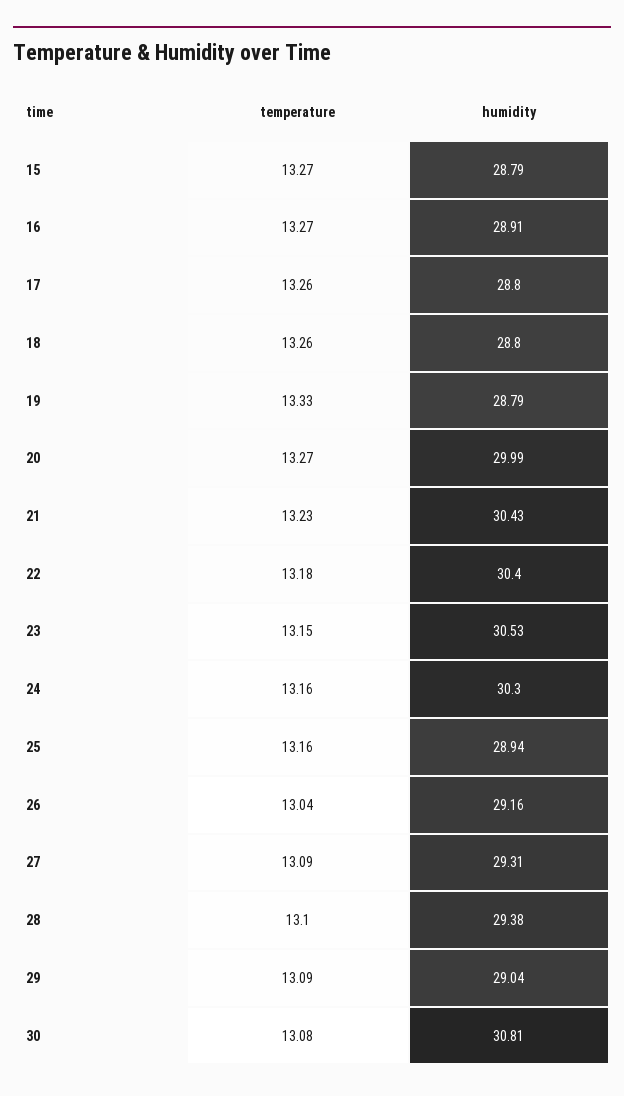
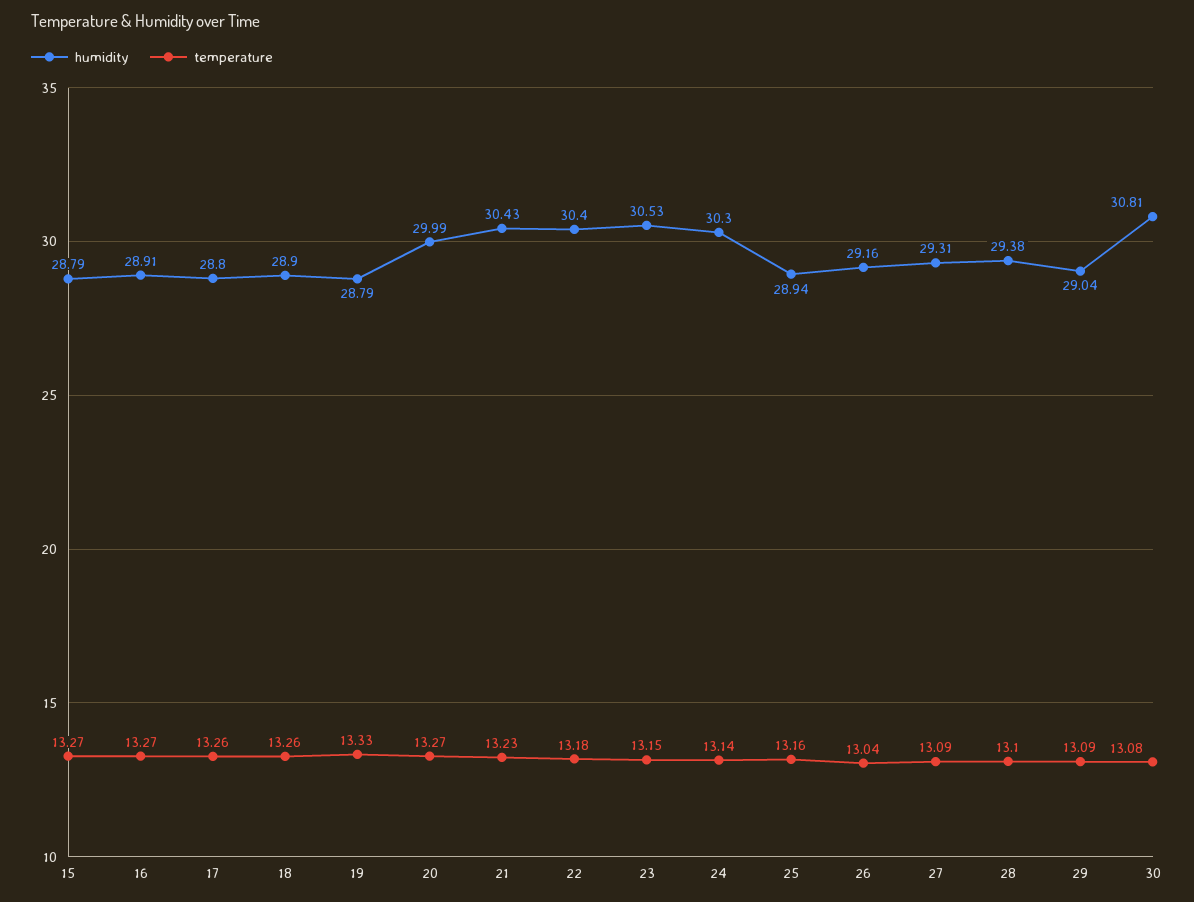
  {
    "temperature": {
      "15": 13.27,
      "16": 13.27,
      "17": 13.26,
      "18": 13.26,
      "19": 13.33,
      "20": 13.27,
      "21": 13.23,
      "22": 13.18,
      "23": 13.15,
-     "24": 13.16,
+     "24": 13.14,
      "25": 13.16,
      "26": 13.04,
      "27": 13.09,
      "28": 13.1,
      "29": 13.09,
      "30": 13.08
    },
    "humidity": {
      "15": 28.79,
      "16": 28.91,
      "17": 28.8,
-     "18": 28.8,
+     "18": 28.9,
      "19": 28.79,
      "20": 29.99,
      "21": 30.43,
      "22": 30.4,
      "23": 30.53,
      "24": 30.3,
      "25": 28.94,
      "26": 29.16,
      "27": 29.31,
      "28": 29.38,
      "29": 29.04,
      "30": 30.81
    }
  }

